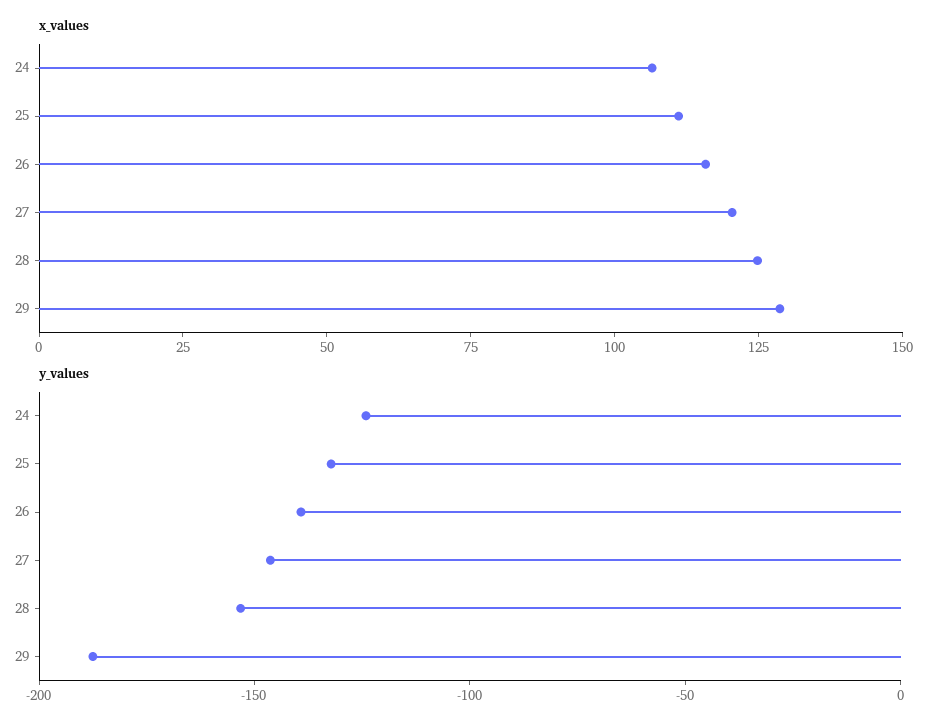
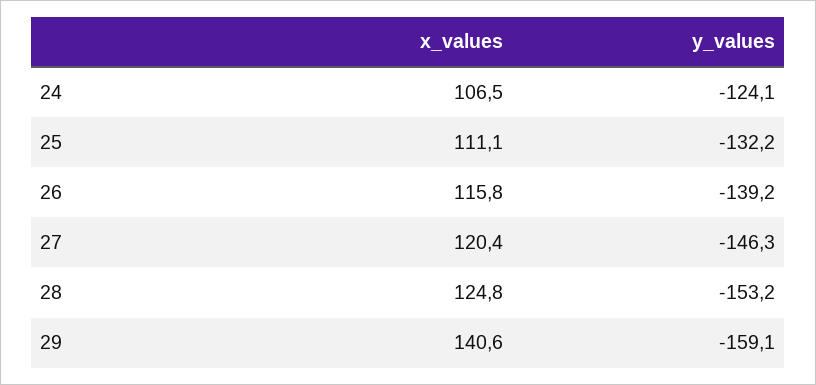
  {
    "x_values": {
      "24": 106.5,
      "25": 111.1,
      "26": 115.8,
      "27": 120.4,
      "28": 124.8,
-     "29": 130
+     "29": 140.6
    },
    "y_values": {
      "24": -124.1,
      "25": -132.2,
      "26": -139.2,
      "27": -146.3,
      "28": -153.2,
-     "29": -190
+     "29": -159.1
    }
  }

